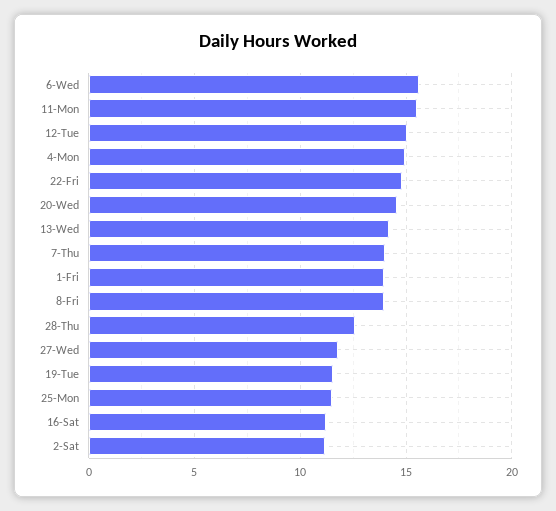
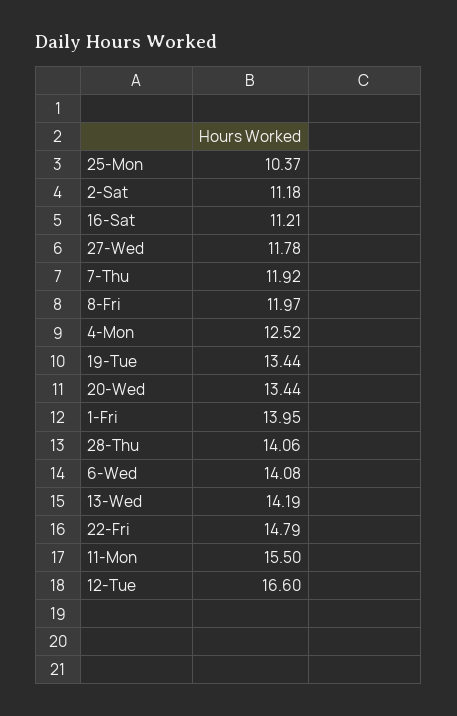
  {
-   "6-Wed": 15.5,
+   "6-Wed": 14.08,
    "11-Mon": 15.5,
-   "12-Tue": 15,
+   "12-Tue": 16.6,
-   "4-Mon": 15,
+   "4-Mon": 12.52,
    "22-Fri": 14.79,
-   "20-Wed": 14.5,
+   "20-Wed": 13.44,
    "13-Wed": 14.19,
-   "7-Thu": 14,
+   "7-Thu": 11.92,
    "1-Fri": 13.95,
-   "8-Fri": 14,
+   "8-Fri": 11.97,
-   "28-Thu": 12.5,
+   "28-Thu": 14.06,
    "27-Wed": 11.78,
-   "19-Tue": 11.5,
+   "19-Tue": 13.44,
-   "25-Mon": 11.5,
+   "25-Mon": 10.37,
    "16-Sat": 11.21,
    "2-Sat": 11.18
  }

